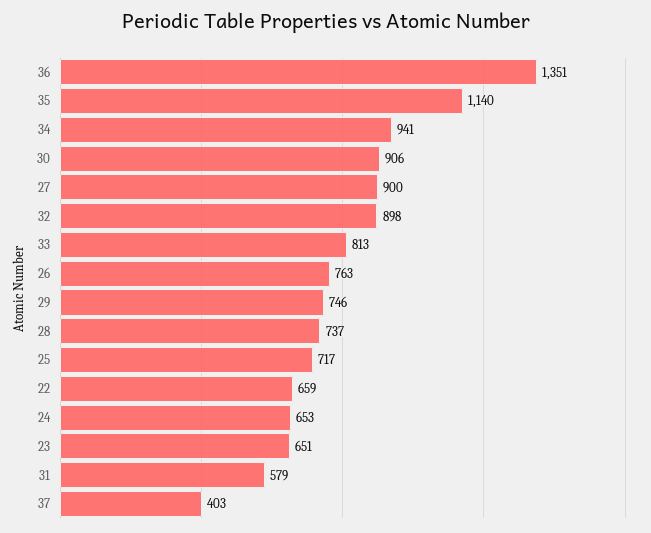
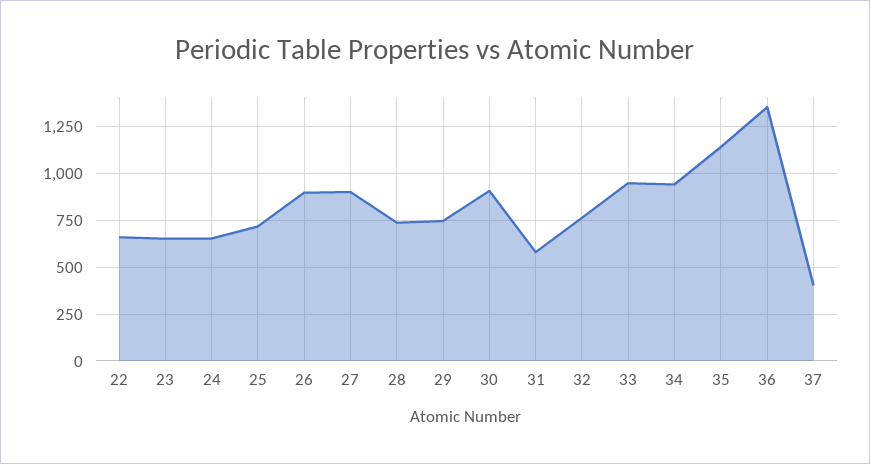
  {
    "36": 1351,
    "35": 1140,
    "34": 941,
    "30": 906,
    "27": 900,
-   "32": 898,
+   "32": 750,
-   "33": 813,
+   "33": 950,
-   "26": 763,
+   "26": 900,
    "29": 746,
    "28": 737,
    "25": 717,
    "22": 659,
    "24": 653,
    "23": 651,
    "31": 579,
    "37": 403
  }

